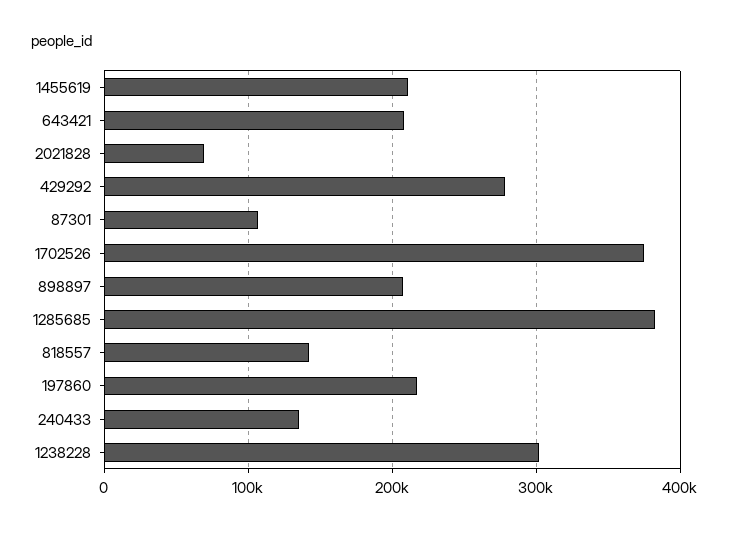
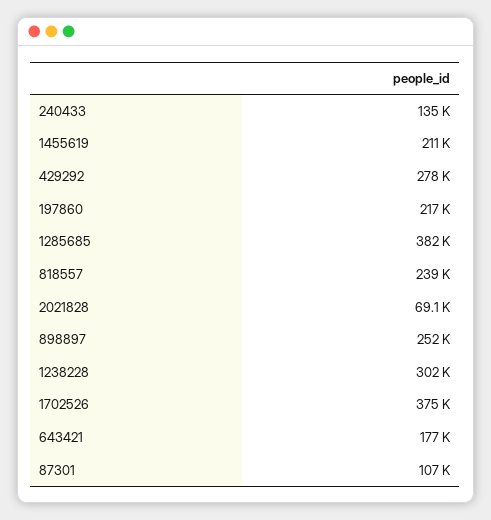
  {
    "1455619": 211000,
-   "643421": 210000,
+   "643421": 177000,
    "2021828": 69100,
    "429292": 278000,
    "87301": 107000,
    "1702526": 375000,
-   "898897": 210000,
+   "898897": 252000,
    "1285685": 382000,
-   "818557": 140000,
+   "818557": 239000,
    "197860": 217000,
    "240433": 135000,
    "1238228": 302000
  }

